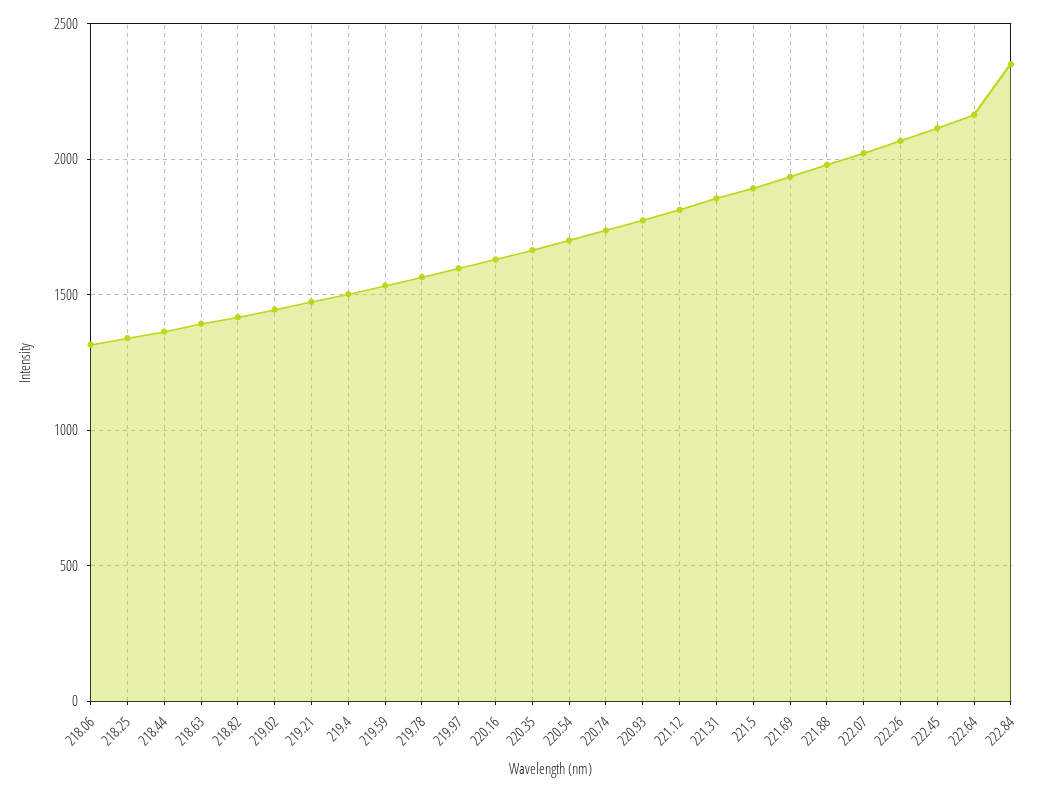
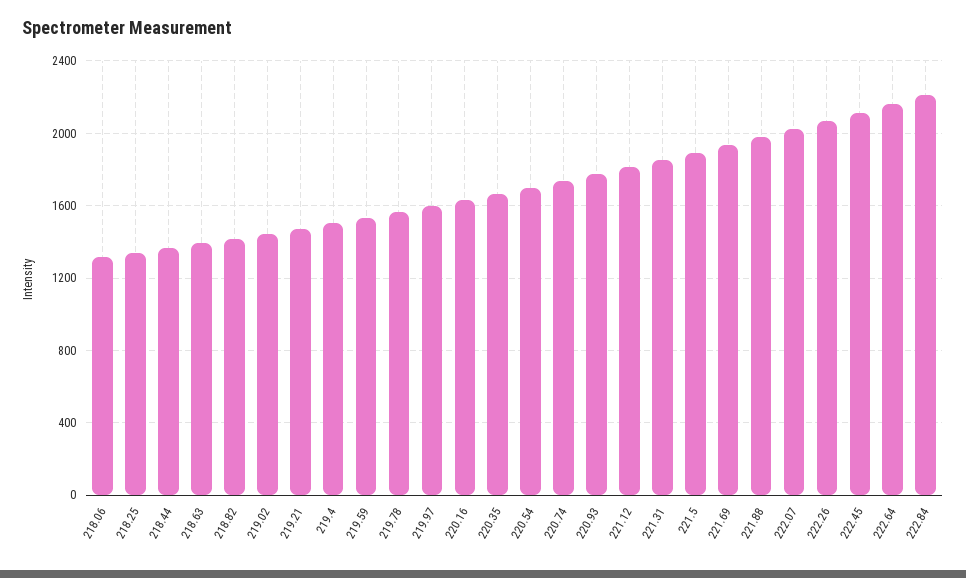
  {
    "218.06": 1300,
    "218.25": 1350,
    "218.44": 1350,
    "218.63": 1400,
    "218.82": 1400,
    "219.02": 1450,
    "219.21": 1450,
    "219.4": 1500,
    "219.59": 1550,
    "219.78": 1550,
    "219.97": 1600,
    "220.16": 1650,
    "220.35": 1650,
    "220.54": 1700,
    "220.74": 1750,
    "220.93": 1750,
    "221.12": 1800,
    "221.31": 1850,
    "221.5": 1900,
    "221.69": 1950,
    "221.88": 2000,
    "222.07": 2000,
    "222.26": 2050,
    "222.45": 2100,
    "222.64": 2150,
-   "222.84": 2350
+   "222.84": 2200
  }

